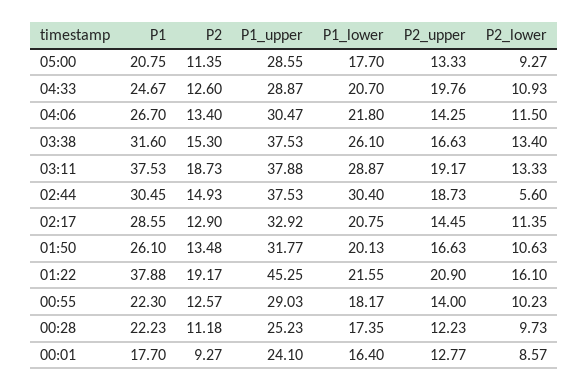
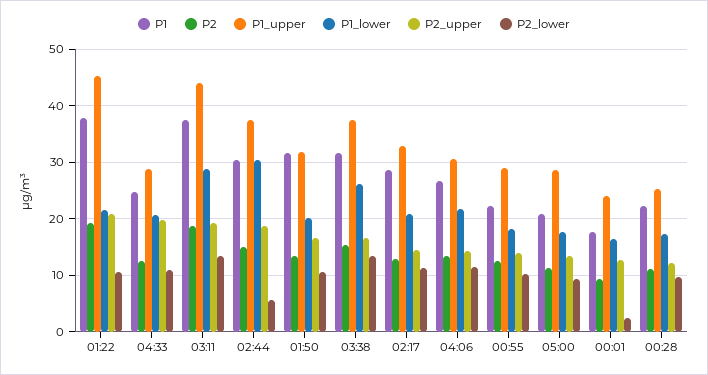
  {
    "P1": {
      "05:00": 20.75,
      "04:33": 24.67,
      "04:06": 26.7,
      "03:38": 31.6,
      "03:11": 37.53,
      "02:44": 30.45,
      "02:17": 28.55,
-     "01:50": 26.1,
+     "01:50": 32,
      "01:22": 37.88,
      "00:55": 22.3,
      "00:28": 22.23,
      "00:01": 17.7
    },
    "P2": {
      "05:00": 11.35,
      "04:33": 12.6,
      "04:06": 13.4,
      "03:38": 15.3,
      "03:11": 18.73,
      "02:44": 14.93,
      "02:17": 12.9,
      "01:50": 13.48,
      "01:22": 19.17,
      "00:55": 12.57,
      "00:28": 11.18,
      "00:01": 9.27
    },
    "P1_upper": {
      "05:00": 28.55,
      "04:33": 28.87,
      "04:06": 30.47,
      "03:38": 37.53,
-     "03:11": 37.88,
+     "03:11": 44,
      "02:44": 37.53,
      "02:17": 32.92,
      "01:50": 31.77,
      "01:22": 45.25,
      "00:55": 29.03,
      "00:28": 25.23,
      "00:01": 24.1
    },
    "P1_lower": {
      "05:00": 17.7,
      "04:33": 20.7,
      "04:06": 21.8,
      "03:38": 26.1,
      "03:11": 28.87,
      "02:44": 30.4,
      "02:17": 20.75,
      "01:50": 20.13,
      "01:22": 21.55,
      "00:55": 18.17,
      "00:28": 17.35,
      "00:01": 16.4
    },
    "P2_upper": {
      "05:00": 13.33,
      "04:33": 19.76,
      "04:06": 14.25,
      "03:38": 16.63,
      "03:11": 19.17,
      "02:44": 18.73,
      "02:17": 14.45,
      "01:50": 16.63,
      "01:22": 20.9,
      "00:55": 14,
      "00:28": 12.23,
      "00:01": 12.77
    },
    "P2_lower": {
      "05:00": 9.27,
      "04:33": 10.93,
      "04:06": 11.5,
      "03:38": 13.4,
      "03:11": 13.33,
      "02:44": 5.6,
      "02:17": 11.35,
      "01:50": 10.63,
-     "01:22": 16.1,
+     "01:22": 10,
      "00:55": 10.23,
      "00:28": 9.73,
-     "00:01": 8.57
+     "00:01": 2
    }
  }

